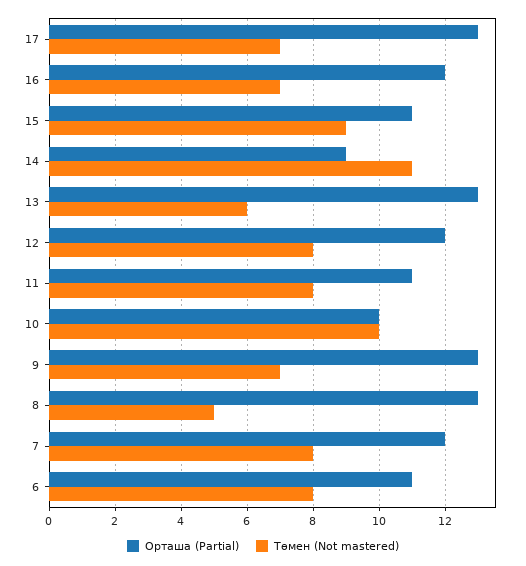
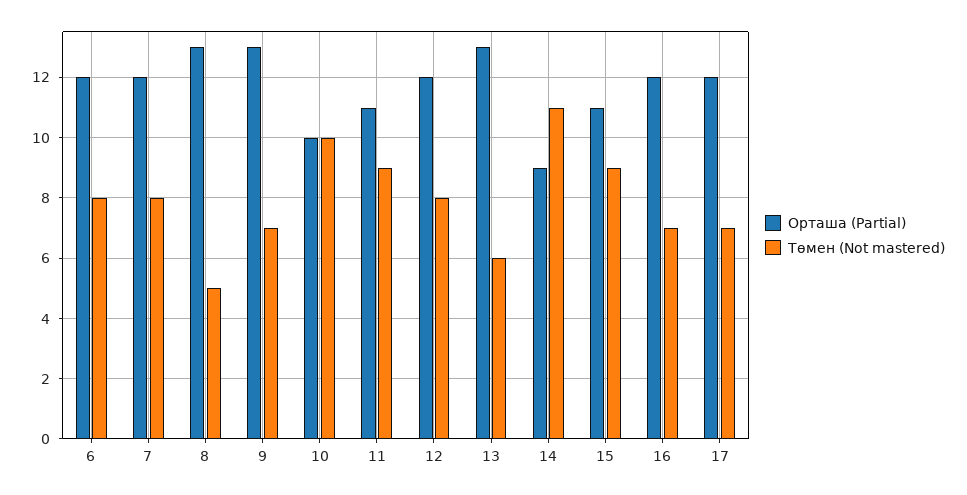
  {
    "Орташа (Partial)": {
-     "17": 13,
+     "17": 12,
      "16": 12,
      "15": 11,
      "14": 9,
      "13": 13,
      "12": 12,
      "11": 11,
      "10": 10,
      "9": 13,
      "8": 13,
      "7": 12,
-     "6": 11
+     "6": 12
    },
    "Төмен (Not mastered)": {
      "17": 7,
      "16": 7,
      "15": 9,
      "14": 11,
      "13": 6,
      "12": 8,
-     "11": 8,
+     "11": 9,
      "10": 10,
      "9": 7,
      "8": 5,
      "7": 8,
      "6": 8
    }
  }

